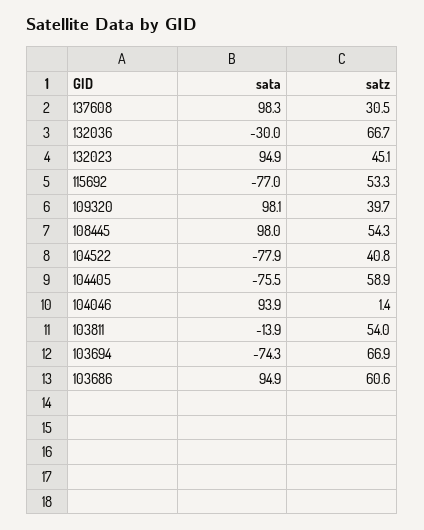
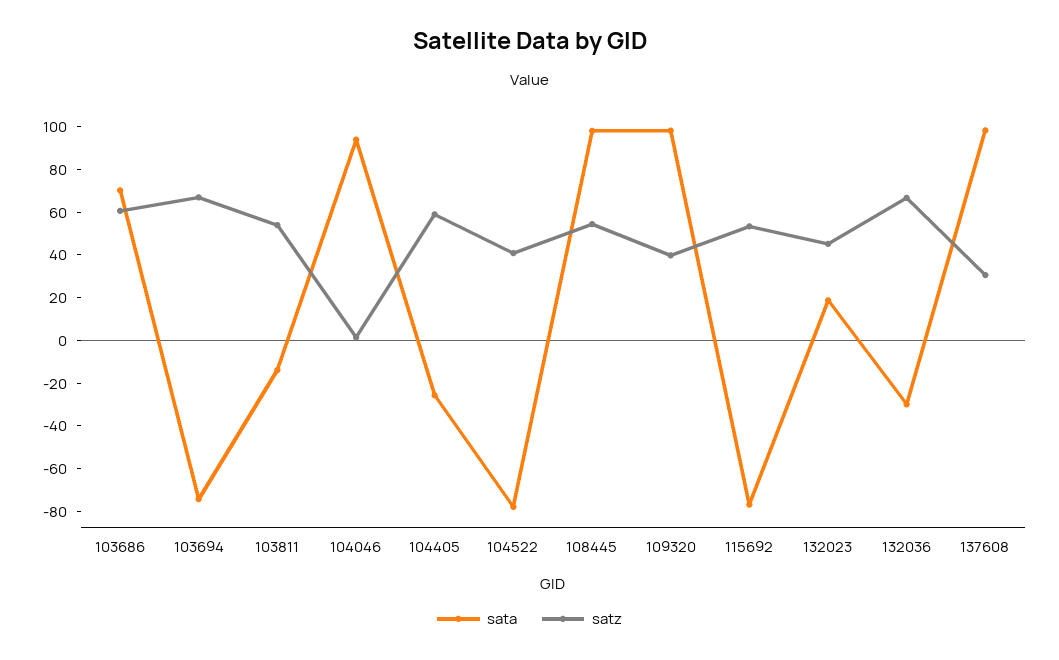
  {
    "sata": {
      "137608": 98.3,
      "132036": -30,
-     "132023": 94.9,
+     "132023": 20,
      "115692": -77,
      "109320": 98.1,
      "108445": 98,
      "104522": -77.9,
-     "104405": -75.5,
+     "104405": -25,
      "104046": 93.9,
      "103811": -13.9,
      "103694": -74.3,
-     "103686": 94.9
+     "103686": 70
    },
    "satz": {
      "137608": 30.5,
      "132036": 66.7,
      "132023": 45.1,
      "115692": 53.3,
      "109320": 39.7,
      "108445": 54.3,
      "104522": 40.8,
      "104405": 58.9,
      "104046": 1.4,
      "103811": 54,
      "103694": 66.9,
      "103686": 60.6
    }
  }

